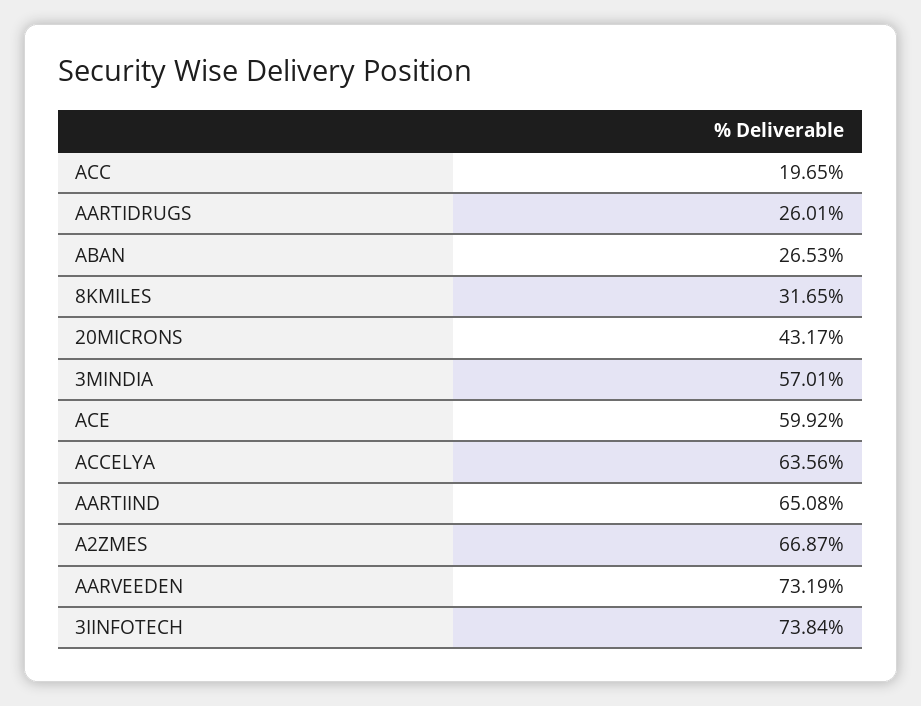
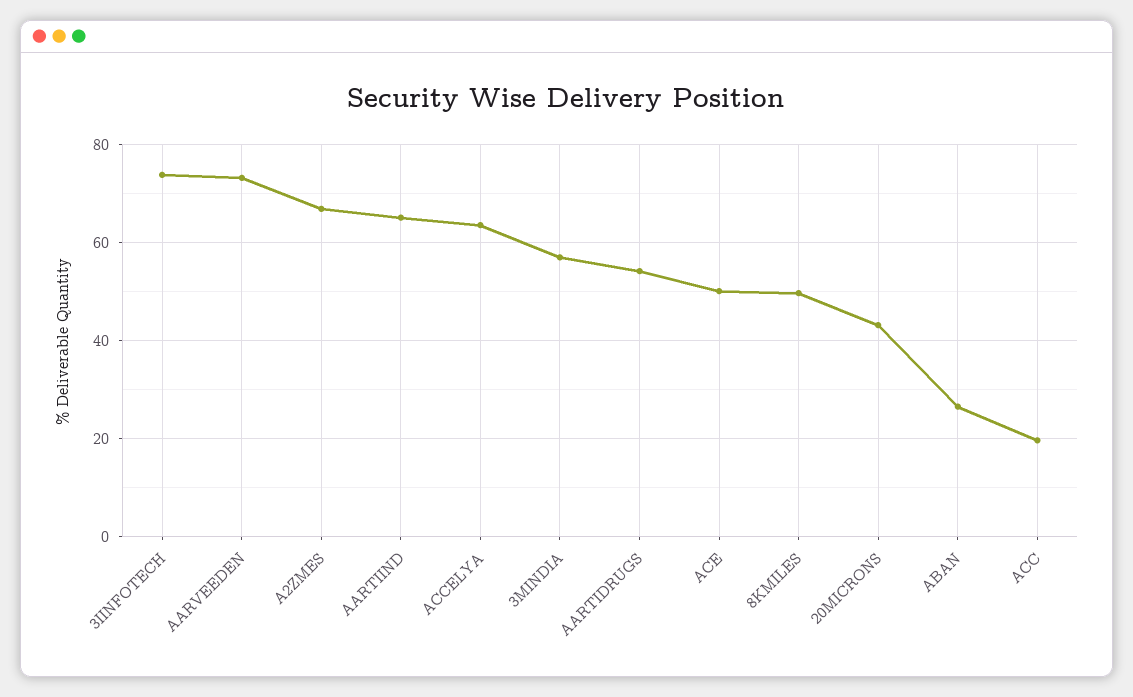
  {
    "ACC": 19.65,
-   "AARTIDRUGS": 26.01,
+   "AARTIDRUGS": 54,
    "ABAN": 26.53,
-   "8KMILES": 31.65,
+   "8KMILES": 50,
    "20MICRONS": 43.17,
    "3MINDIA": 57.01,
-   "ACE": 59.92,
+   "ACE": 50,
    "ACCELYA": 63.56,
    "AARTIIND": 65.08,
    "A2ZMES": 66.87,
    "AARVEEDEN": 73.19,
    "3IINFOTECH": 73.84
  }

